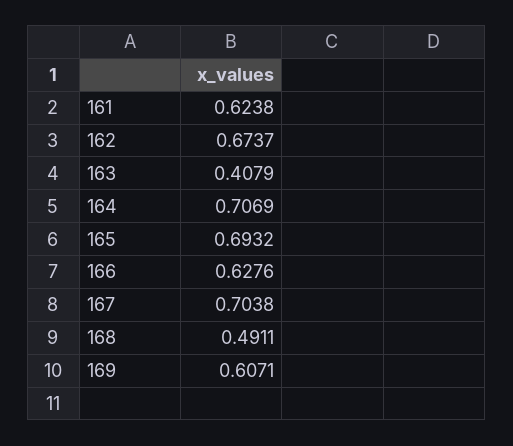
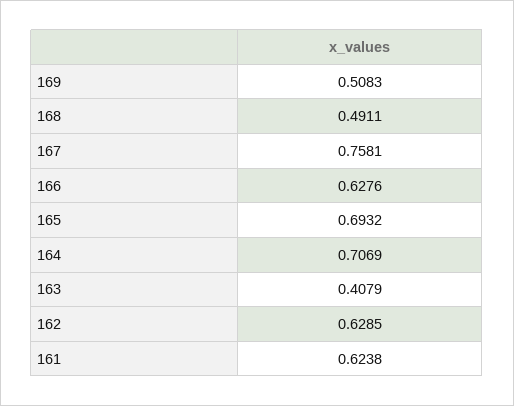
  {
    "161": 0.6238,
-   "162": 0.6737,
+   "162": 0.6285,
    "163": 0.4079,
    "164": 0.7069,
    "165": 0.6932,
    "166": 0.6276,
-   "167": 0.7038,
+   "167": 0.7581,
    "168": 0.4911,
-   "169": 0.6071
+   "169": 0.5083
  }

